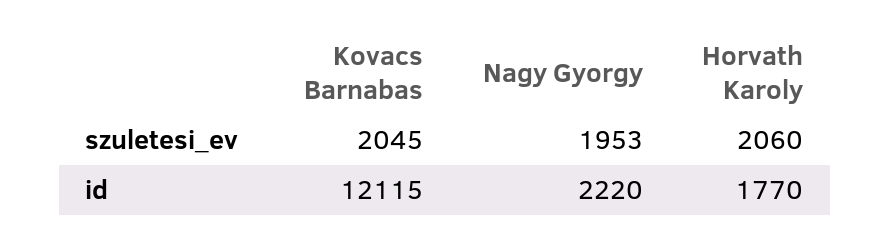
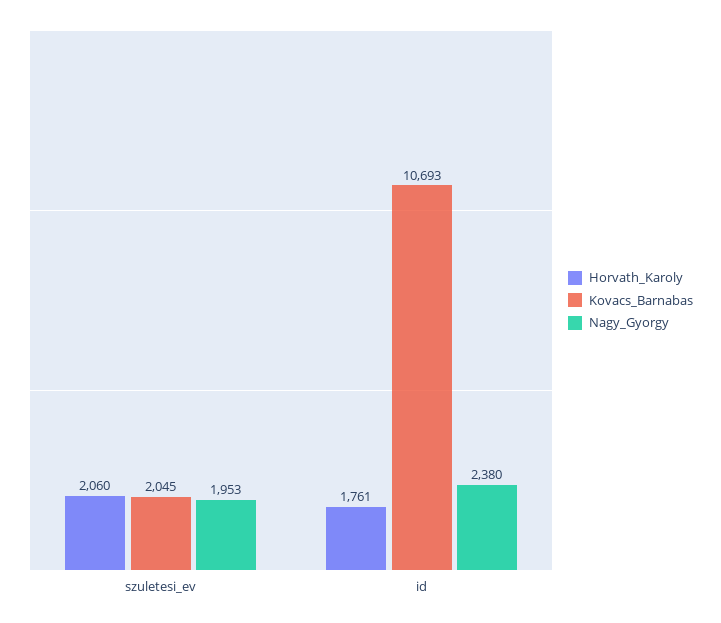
  {
    "Kovacs Barnabas": {
      "szuletesi_ev": 2045,
-     "id": 12115
+     "id": 10693
    },
    "Nagy Gyorgy": {
      "szuletesi_ev": 1953,
-     "id": 2220
+     "id": 2380
    },
    "Horvath Karoly": {
      "szuletesi_ev": 2060,
-     "id": 1770
+     "id": 1761
    }
  }

